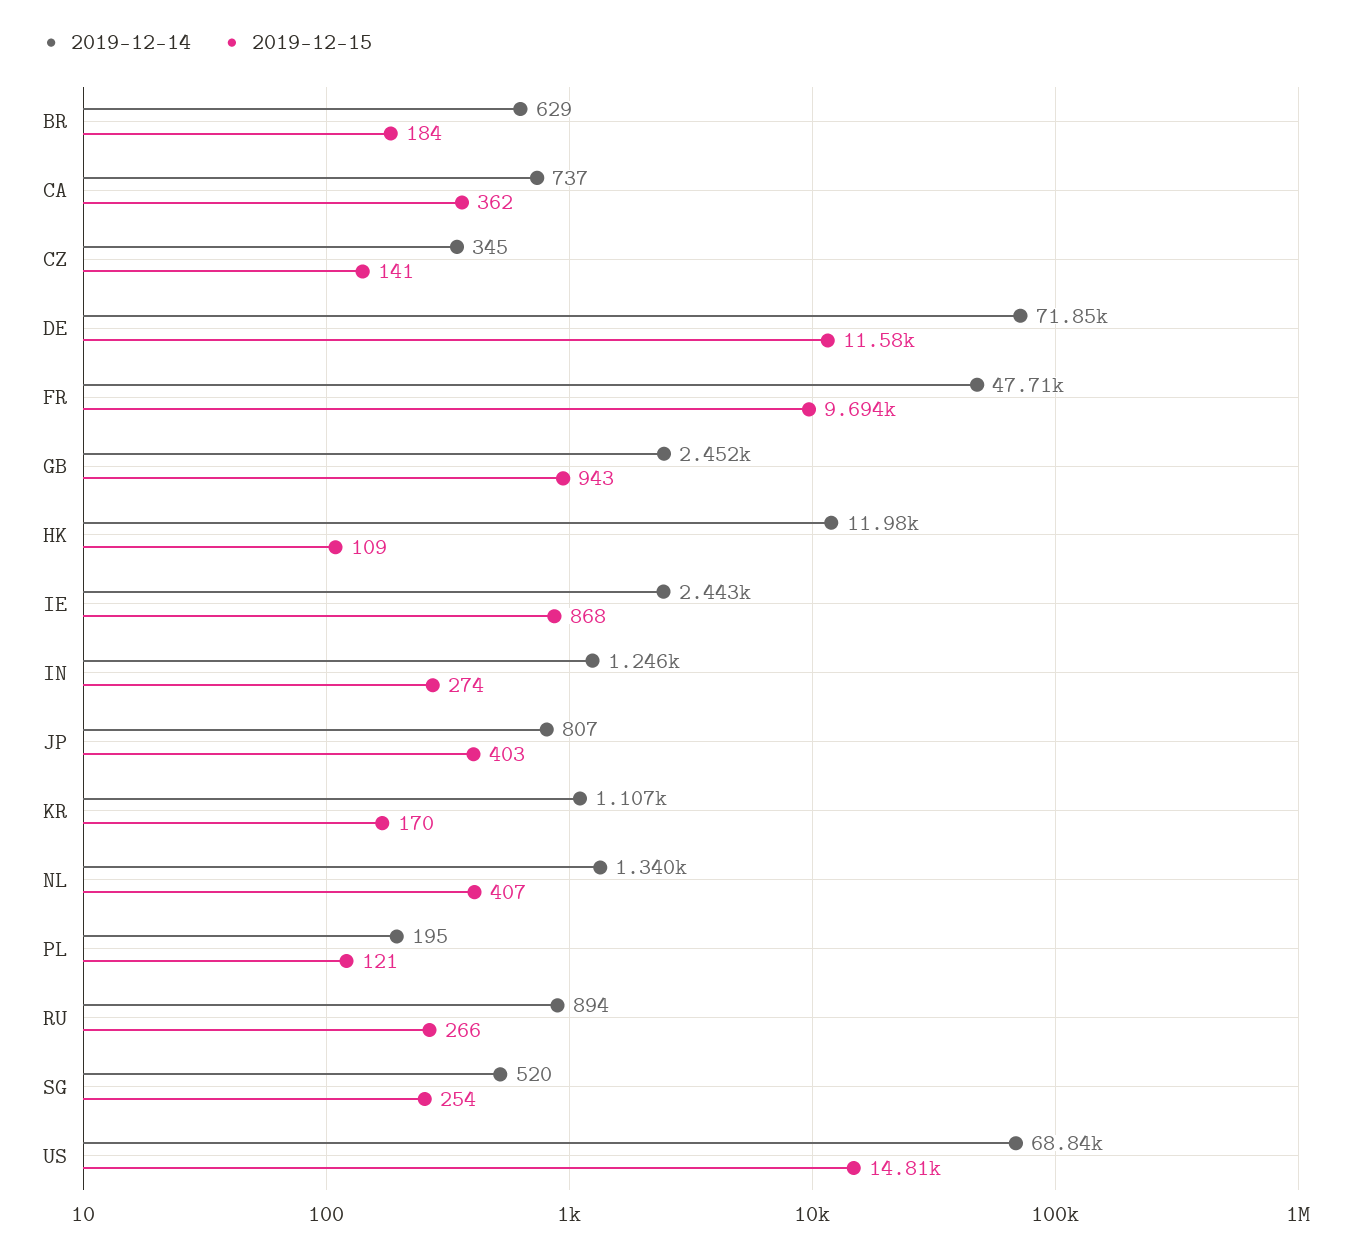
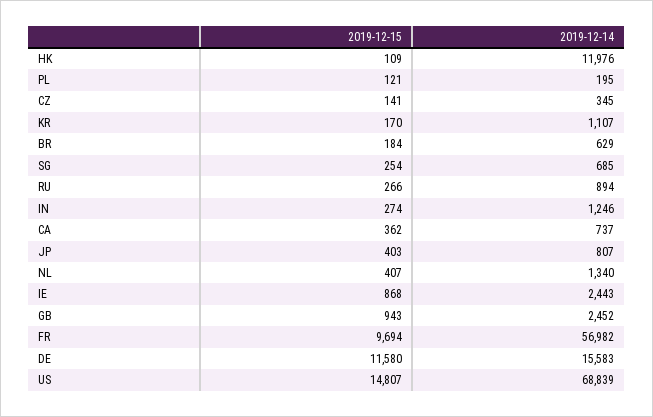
  {
    "2019-12-14": {
      "BR": 629,
      "CA": 737,
      "CZ": 345,
-     "DE": 71850,
+     "DE": 15583,
-     "FR": 47710,
+     "FR": 56982,
      "GB": 2452,
      "HK": 11976,
      "IE": 2443,
      "IN": 1246,
      "JP": 807,
      "KR": 1107,
      "NL": 1340,
      "PL": 195,
      "RU": 894,
-     "SG": 520,
+     "SG": 685,
      "US": 68839
    },
    "2019-12-15": {
      "BR": 184,
      "CA": 362,
      "CZ": 141,
      "DE": 11580,
      "FR": 9694,
      "GB": 943,
      "HK": 109,
      "IE": 868,
      "IN": 274,
      "JP": 403,
      "KR": 170,
      "NL": 407,
      "PL": 121,
      "RU": 266,
      "SG": 254,
      "US": 14807
    }
  }

